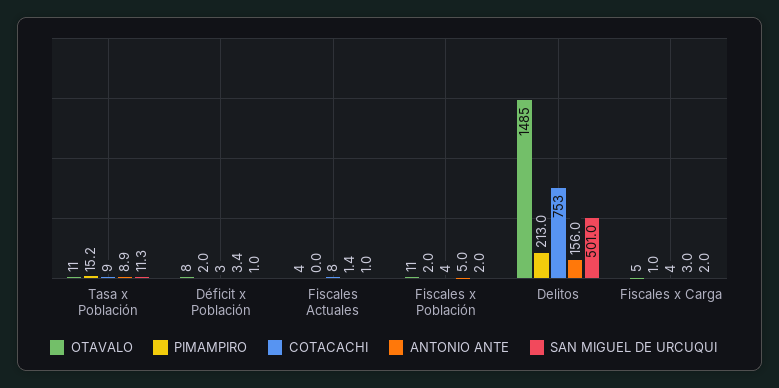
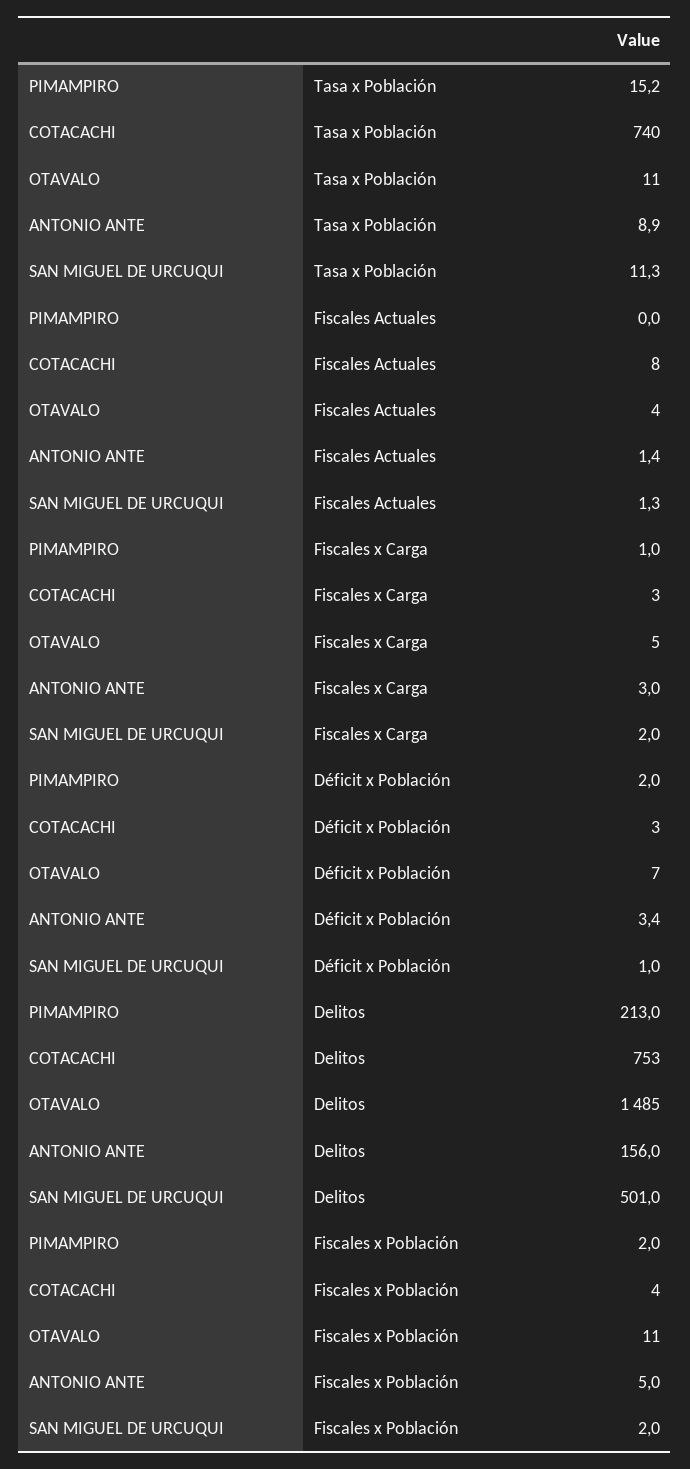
  {
    "OTAVALO": {
      "Tasa x Población": 11,
-     "Déficit x Población": 8,
+     "Déficit x Población": 7,
      "Fiscales Actuales": 4,
      "Fiscales x Población": 11,
      "Delitos": 1485,
      "Fiscales x Carga": 5
    },
    "PIMAMPIRO": {
      "Tasa x Población": 15.2,
      "Déficit x Población": 2,
      "Fiscales Actuales": 0,
      "Fiscales x Población": 2,
      "Delitos": 213,
      "Fiscales x Carga": 1
    },
    "COTACACHI": {
-     "Tasa x Población": 9,
+     "Tasa x Población": 740,
      "Déficit x Población": 3,
      "Fiscales Actuales": 8,
      "Fiscales x Población": 4,
      "Delitos": 753,
-     "Fiscales x Carga": 4
+     "Fiscales x Carga": 3
    },
    "ANTONIO ANTE": {
      "Tasa x Población": 8.9,
      "Déficit x Población": 3.4,
      "Fiscales Actuales": 1.4,
      "Fiscales x Población": 5,
      "Delitos": 156,
      "Fiscales x Carga": 3
    },
    "SAN MIGUEL DE URCUQUI": {
      "Tasa x Población": 11.3,
      "Déficit x Población": 1,
-     "Fiscales Actuales": 1,
+     "Fiscales Actuales": 1.3,
      "Fiscales x Población": 2,
      "Delitos": 501,
      "Fiscales x Carga": 2
    }
  }

